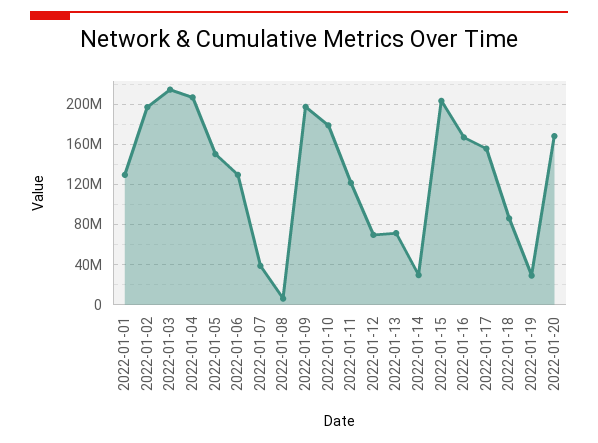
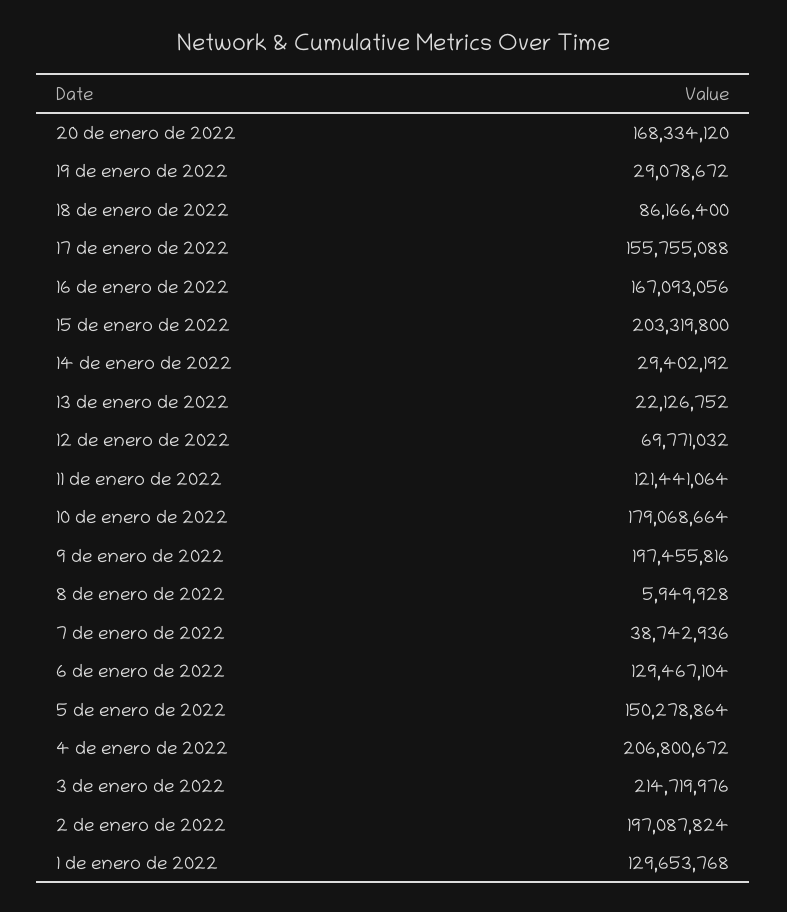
  {
    "2022-01-01": 129653768,
    "2022-01-02": 197087824,
    "2022-01-03": 214719976,
    "2022-01-04": 206800672,
    "2022-01-05": 150278864,
    "2022-01-06": 129467104,
    "2022-01-07": 38742936,
    "2022-01-08": 5949928,
    "2022-01-09": 197455816,
    "2022-01-10": 179068664,
    "2022-01-11": 121441064,
    "2022-01-12": 69771032,
-   "2022-01-13": 70000000,
+   "2022-01-13": 22126752,
    "2022-01-14": 29402192,
    "2022-01-15": 203319800,
    "2022-01-16": 167093056,
    "2022-01-17": 155755088,
    "2022-01-18": 86166400,
    "2022-01-19": 29078672,
    "2022-01-20": 168334120
  }

